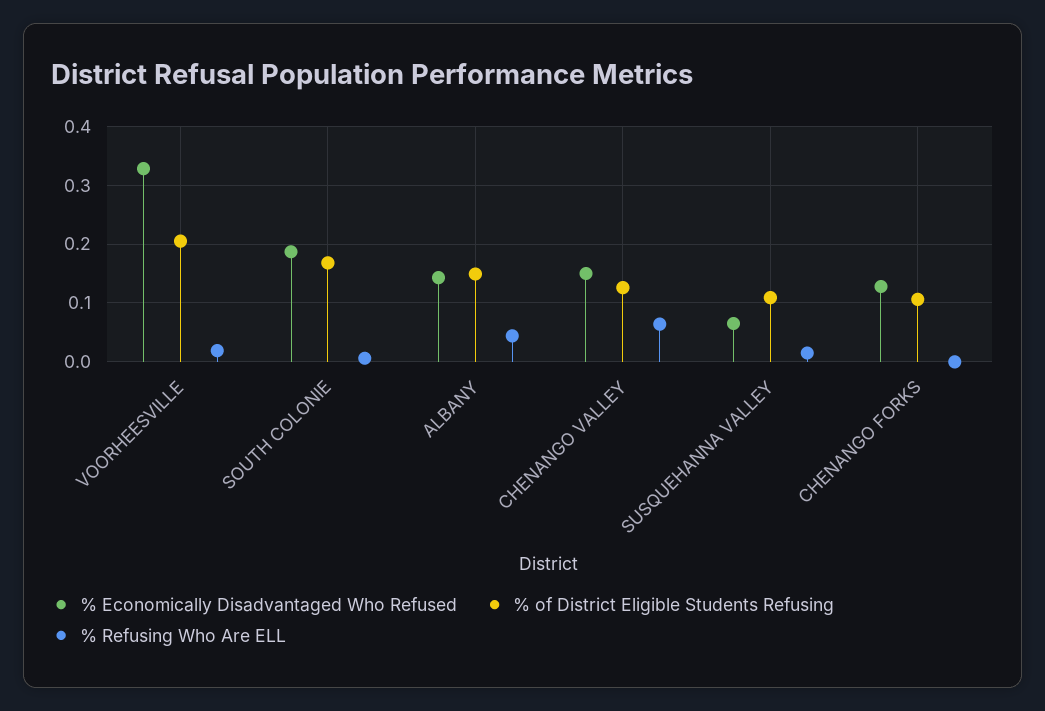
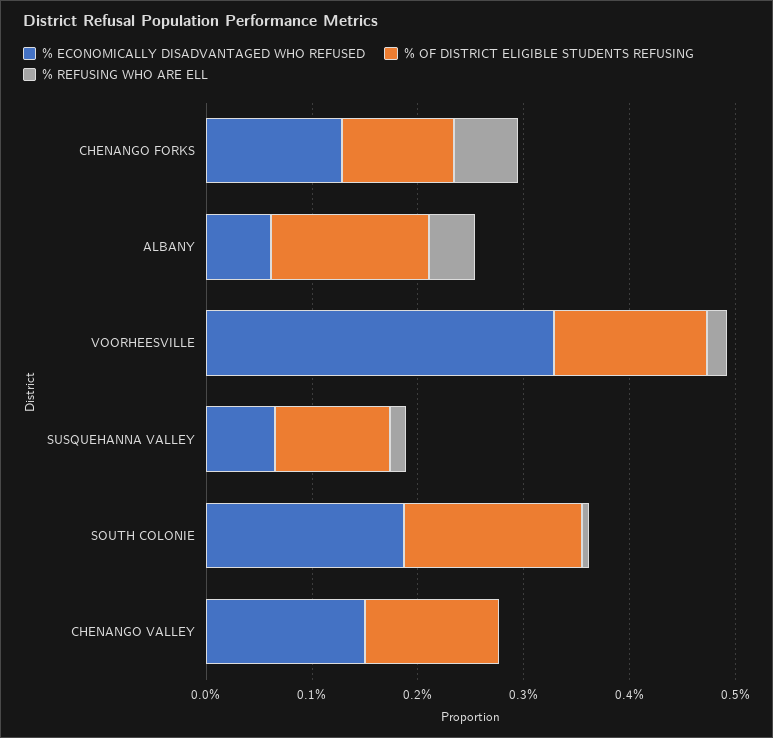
  {
    "% Economically Disadvantaged Who Refused": {
      "VOORHEESVILLE": 0.32,
      "SOUTH COLONIE": 0.18,
-     "ALBANY": 0.14,
+     "ALBANY": 0.06,
      "CHENANGO VALLEY": 0.16,
      "SUSQUEHANNA VALLEY": 0.06,
      "CHENANGO FORKS": 0.12
    },
    "% of District Eligible Students Refusing": {
-     "VOORHEESVILLE": 0.2,
+     "VOORHEESVILLE": 0.14,
      "SOUTH COLONIE": 0.16,
      "ALBANY": 0.14,
      "CHENANGO VALLEY": 0.12,
      "SUSQUEHANNA VALLEY": 0.1,
      "CHENANGO FORKS": 0.1
    },
    "% Refusing Who Are ELL": {
      "VOORHEESVILLE": 0.02,
      "SOUTH COLONIE": 0,
      "ALBANY": 0.04,
-     "CHENANGO VALLEY": 0.06,
+     "CHENANGO VALLEY": 0,
      "SUSQUEHANNA VALLEY": 0.02,
-     "CHENANGO FORKS": 0
+     "CHENANGO FORKS": 0.06
    }
  }

